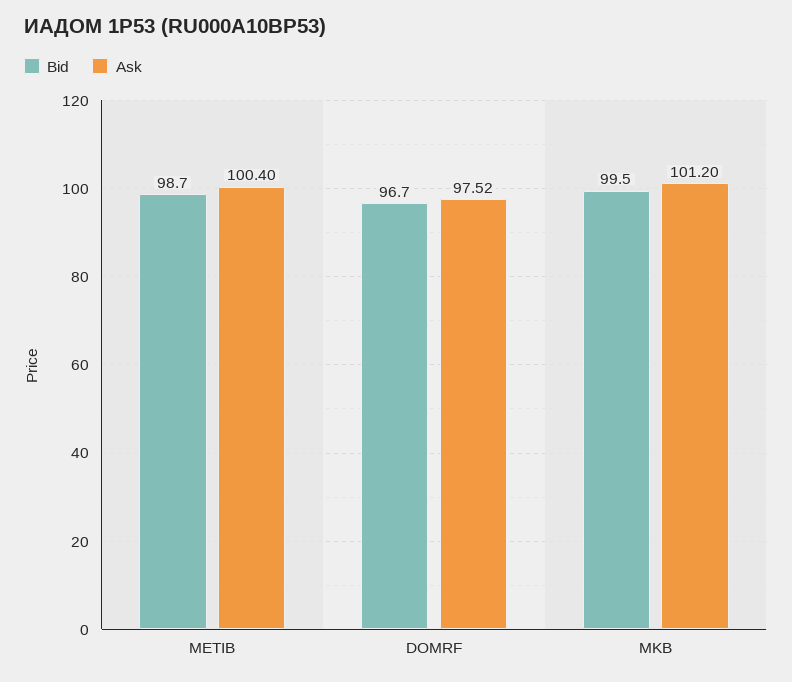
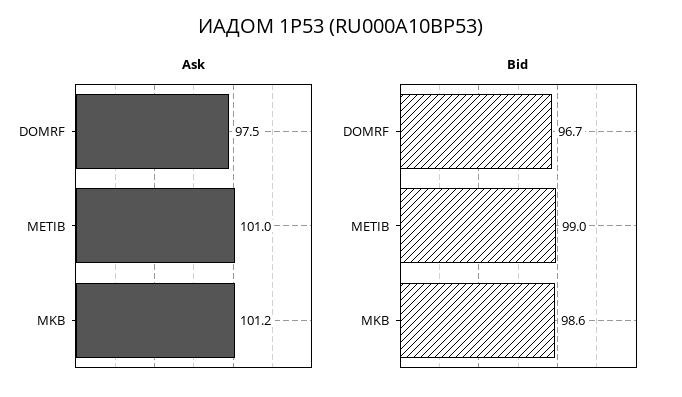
  {
    "Bid": {
-     "METIB": 98.7,
+     "METIB": 99,
      "DOMRF": 96.7,
-     "MKB": 99.5
+     "MKB": 98.6
    },
    "Ask": {
-     "METIB": 100.4,
+     "METIB": 101,
      "DOMRF": 97.52,
      "MKB": 101.2
    }
  }

